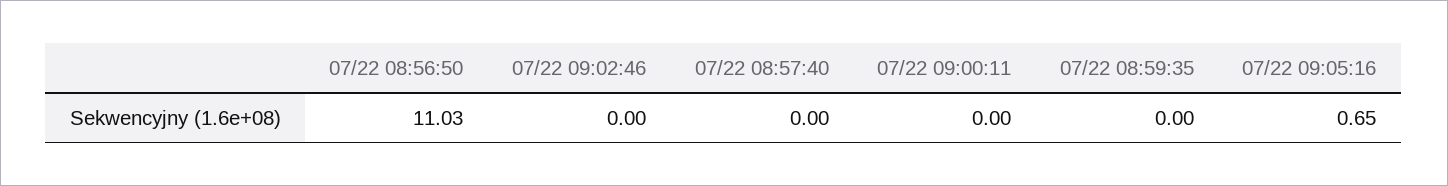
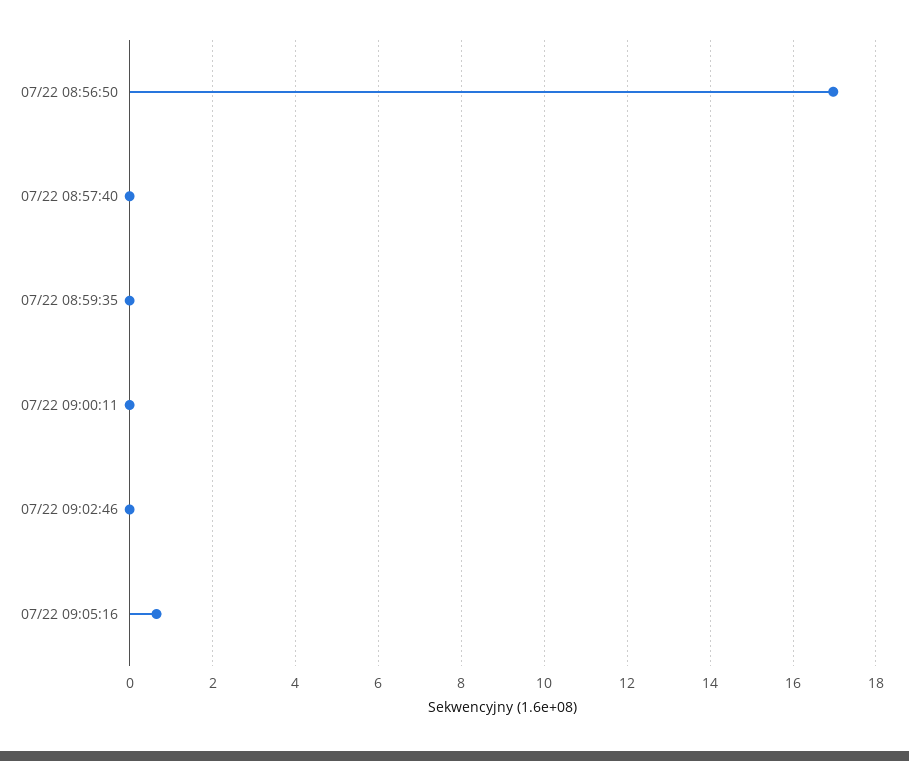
  {
-   "07/22 08:56:50": 11.03,
+   "07/22 08:56:50": 17,
    "07/22 09:02:46": 0,
    "07/22 08:57:40": 0,
    "07/22 09:00:11": 0,
    "07/22 08:59:35": 0,
    "07/22 09:05:16": 0.65
  }

